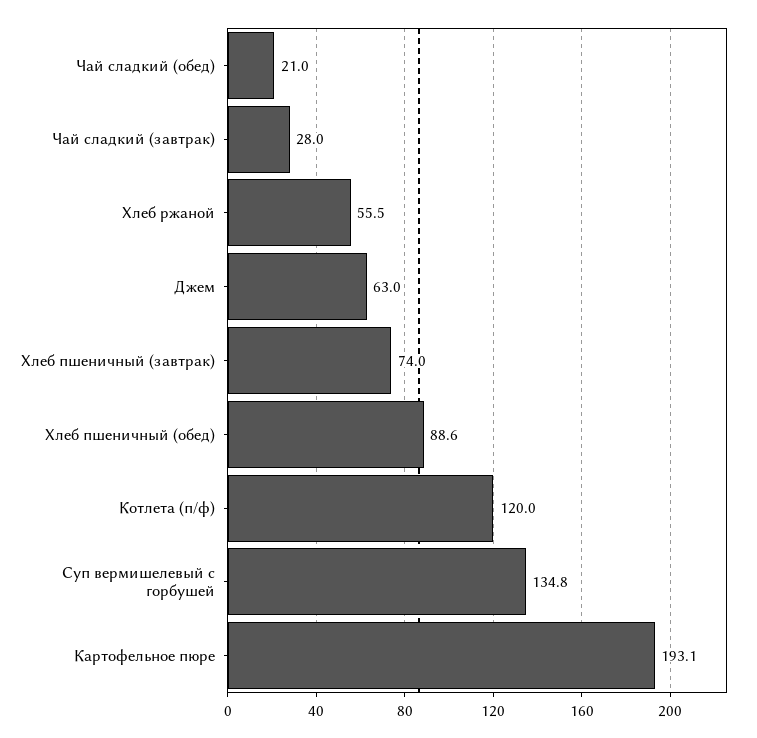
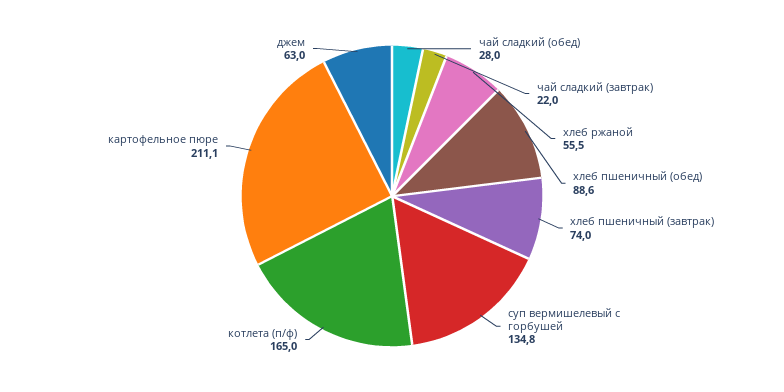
  {
-   "Чай сладкий (обед)": 21,
+   "Чай сладкий (обед)": 28,
-   "Чай сладкий (завтрак)": 28,
+   "Чай сладкий (завтрак)": 22,
    "Хлеб ржаной": 55.5,
    "Джем": 63,
    "Хлеб пшеничный (завтрак)": 74,
    "Хлеб пшеничный (обед)": 88.6,
-   "Котлета (п/ф)": 120,
+   "Котлета (п/ф)": 165,
    "Суп вермишелевый с горбушей": 134.8,
-   "Картофельное пюре": 193.1
+   "Картофельное пюре": 211.1
  }

